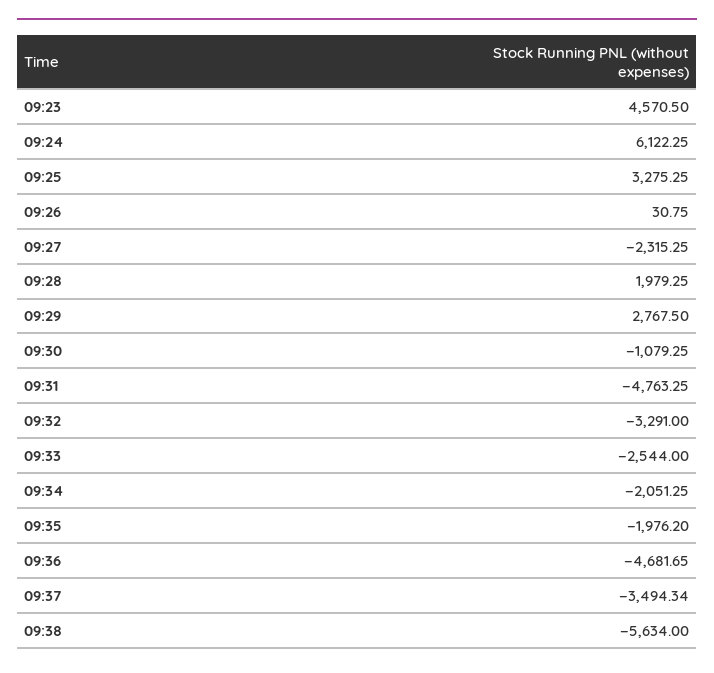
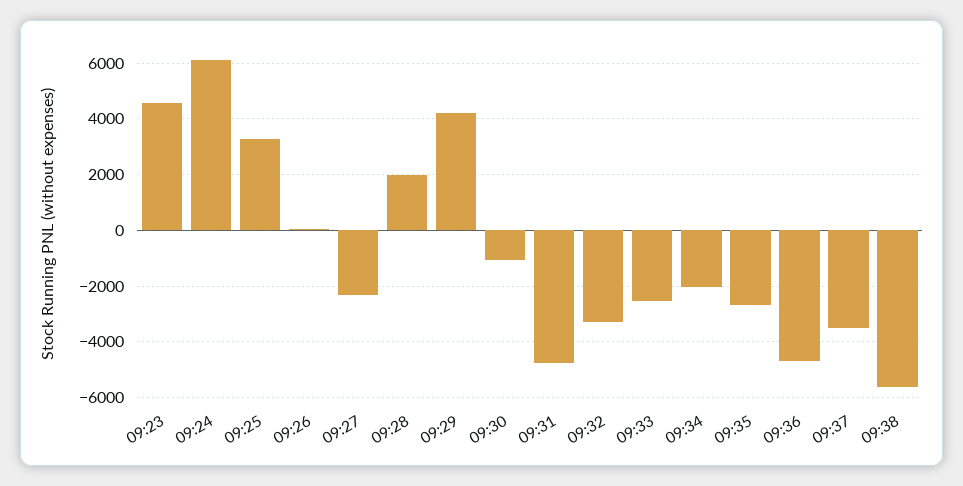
  {
    "09:23": 4570.5,
    "09:24": 6122.25,
    "09:25": 3275.25,
    "09:26": 30.75,
    "09:27": -2315.25,
    "09:28": 1979.25,
-   "09:29": 2767.5,
+   "09:29": 4250,
    "09:30": -1079.25,
    "09:31": -4763.25,
    "09:32": -3291,
    "09:33": -2544,
    "09:34": -2051.25,
-   "09:35": -1976.2,
+   "09:35": -2750,
    "09:36": -4681.65,
    "09:37": -3494.34,
    "09:38": -5634
  }

